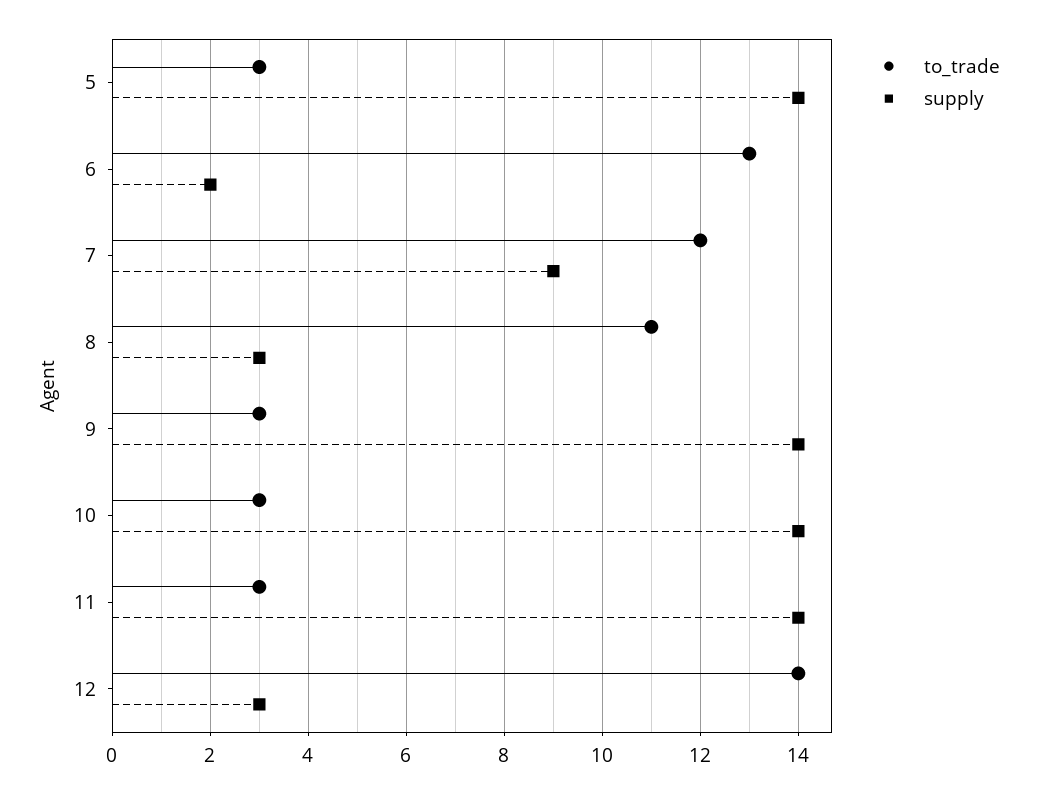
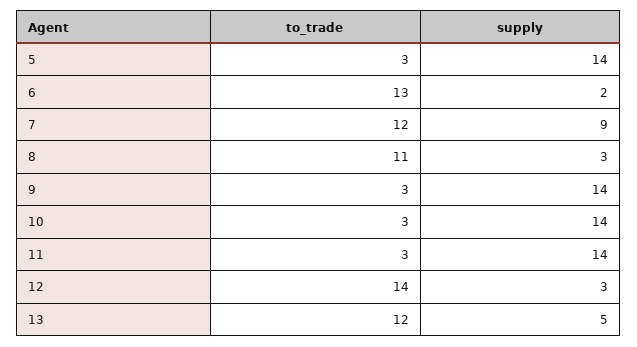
  {
    "to_trade": {
      "5": 3,
      "6": 13,
      "7": 12,
      "8": 11,
      "9": 3,
      "10": 3,
      "11": 3,
-     "12": 14
+     "12": 14,
+     "13": 12
    },
    "supply": {
      "5": 14,
      "6": 2,
      "7": 9,
      "8": 3,
      "9": 14,
      "10": 14,
      "11": 14,
-     "12": 3
+     "12": 3,
+     "13": 5
    }
  }

